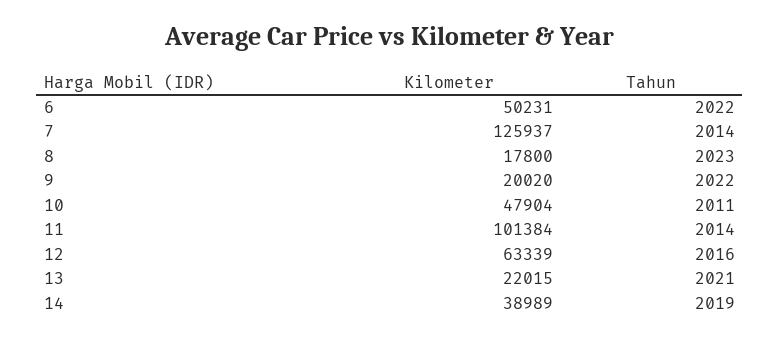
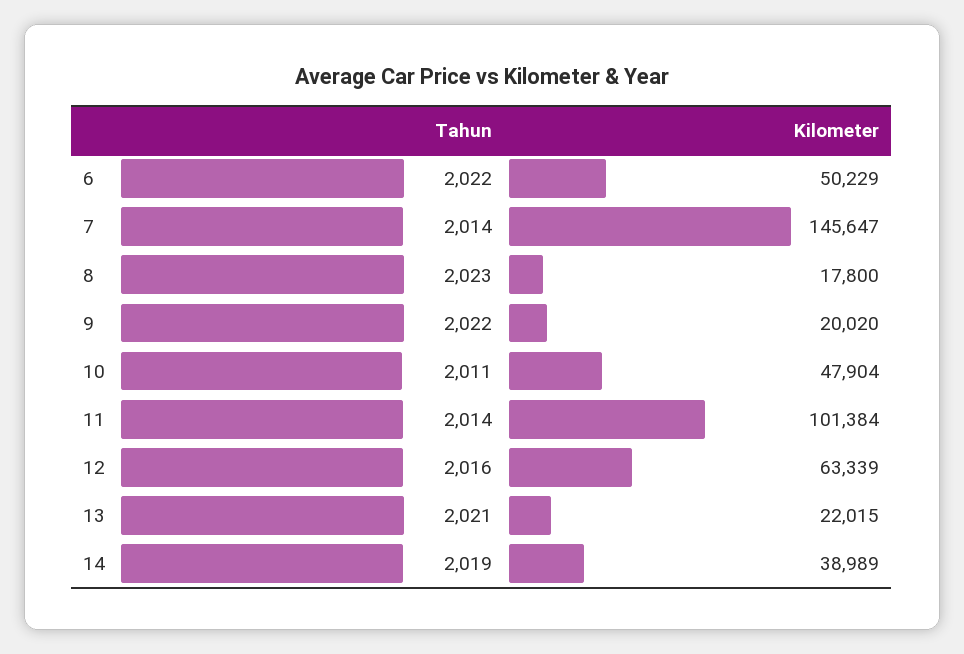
  {
    "Kilometer": {
-     "6": 50231,
+     "6": 50229,
-     "7": 125937,
+     "7": 145647,
      "8": 17800,
      "9": 20020,
      "10": 47904,
      "11": 101384,
      "12": 63339,
      "13": 22015,
      "14": 38989
    },
    "Tahun": {
      "6": 2022,
      "7": 2014,
      "8": 2023,
      "9": 2022,
      "10": 2011,
      "11": 2014,
      "12": 2016,
      "13": 2021,
      "14": 2019
    }
  }

